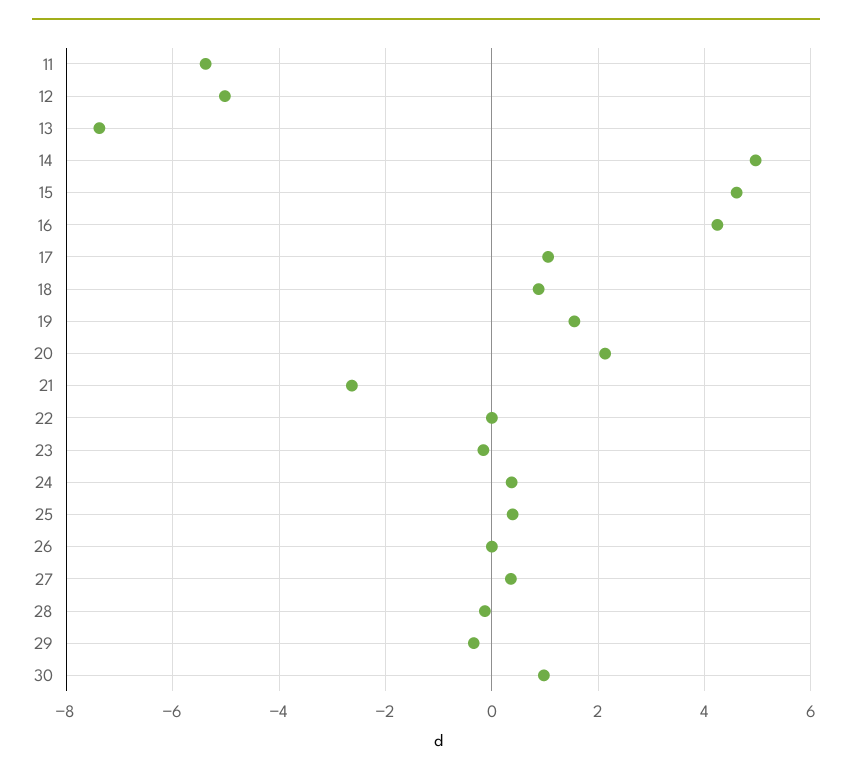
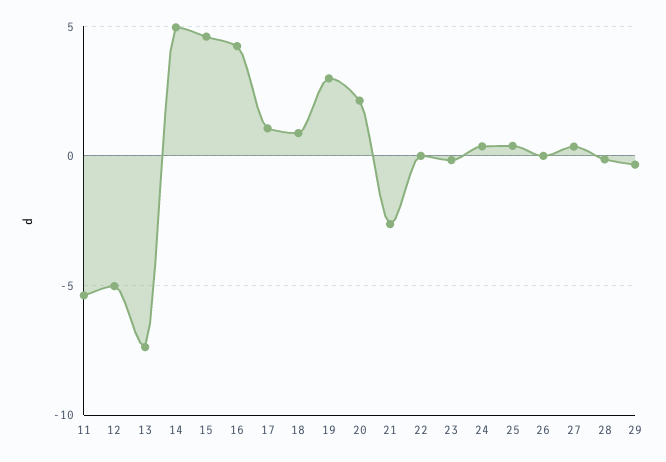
  {
    "11": -5.4,
    "12": -5,
    "13": -7.4,
    "14": 5,
    "15": 4.6,
    "16": 4.2,
    "17": 1,
    "18": 0.8,
-   "19": 1.6,
+   "19": 3,
    "20": 2.2,
    "21": -2.6,
    "22": 0,
    "23": -0.2,
    "24": 0.4,
    "25": 0.4,
    "26": 0,
    "27": 0.4,
    "28": -0.2,
-   "29": -0.4,
+   "29": -0.4
-   "30": 1
  }

